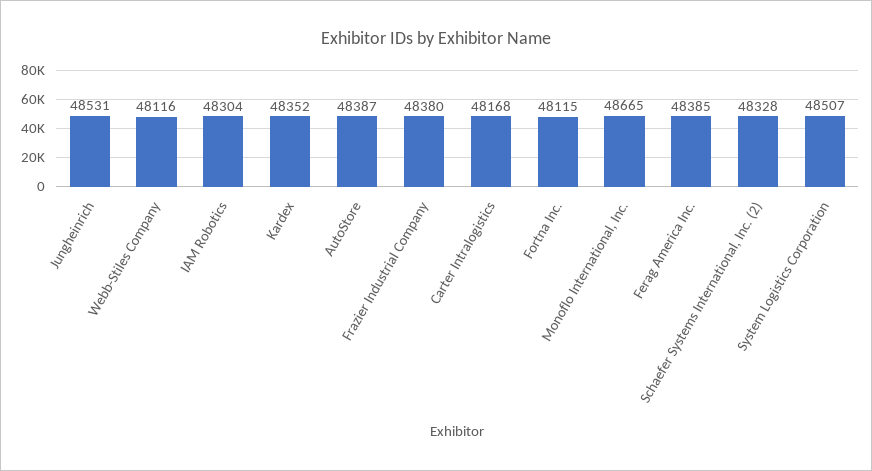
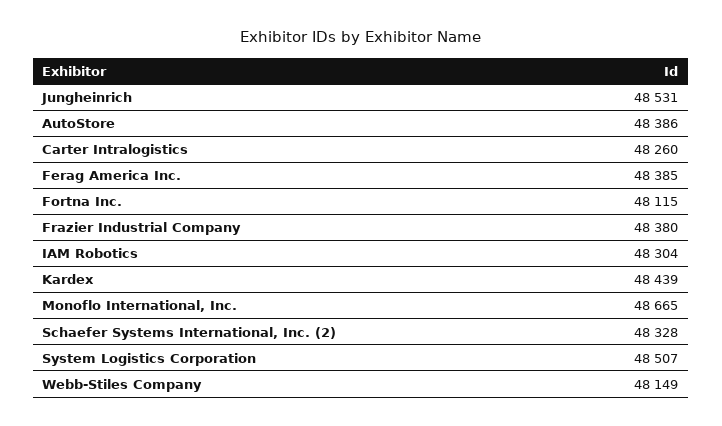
  {
    "Jungheinrich": 48531,
-   "Webb-Stiles Company": 48116,
+   "Webb-Stiles Company": 48149,
    "IAM Robotics": 48304,
-   "Kardex": 48352,
+   "Kardex": 48439,
-   "AutoStore": 48387,
+   "AutoStore": 48386,
    "Frazier Industrial Company": 48380,
-   "Carter Intralogistics": 48168,
+   "Carter Intralogistics": 48260,
    "Fortna Inc.": 48115,
    "Monoflo International, Inc.": 48665,
    "Ferag America Inc.": 48385,
    "Schaefer Systems International, Inc. (2)": 48328,
    "System Logistics Corporation": 48507
  }

